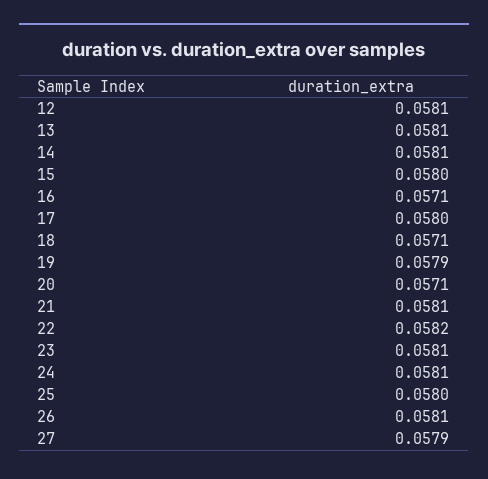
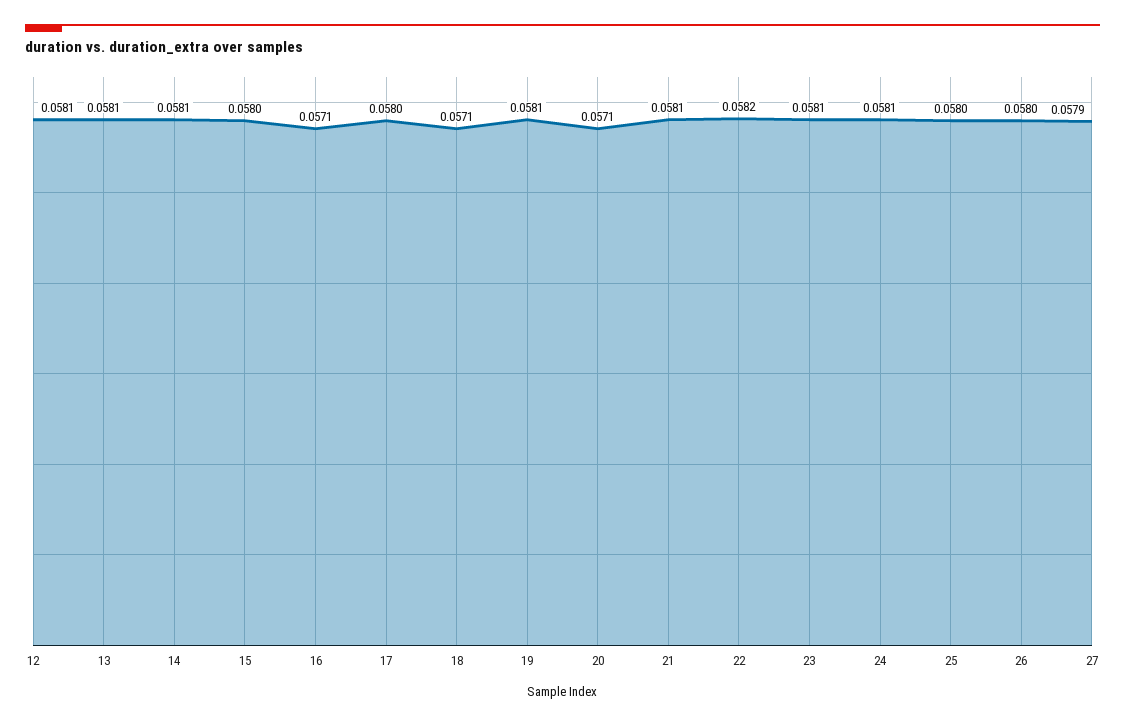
  {
    "12": 0.0581,
    "13": 0.0581,
    "14": 0.0581,
    "15": 0.058,
    "16": 0.0571,
    "17": 0.058,
    "18": 0.0571,
-   "19": 0.0579,
+   "19": 0.0581,
    "20": 0.0571,
    "21": 0.0581,
    "22": 0.0582,
    "23": 0.0581,
    "24": 0.0581,
    "25": 0.058,
-   "26": 0.0581,
+   "26": 0.058,
    "27": 0.0579
  }

